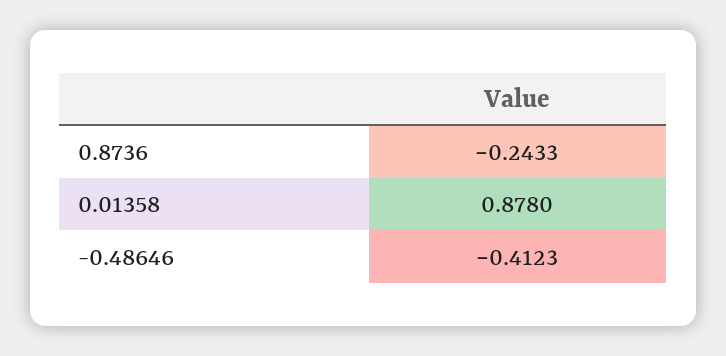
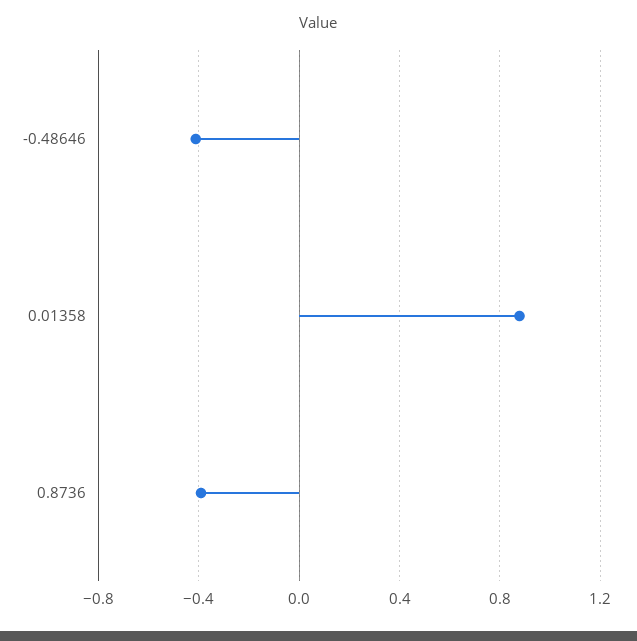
  {
-   "0.8736": -0.2433,
+   "0.8736": -0.4,
    "0.01358": 0.878,
    "-0.48646": -0.4123
  }

